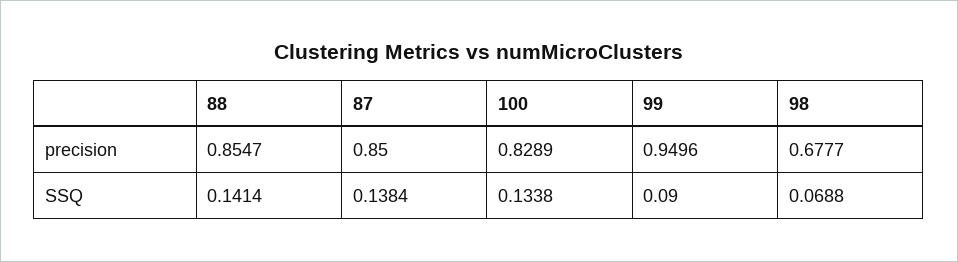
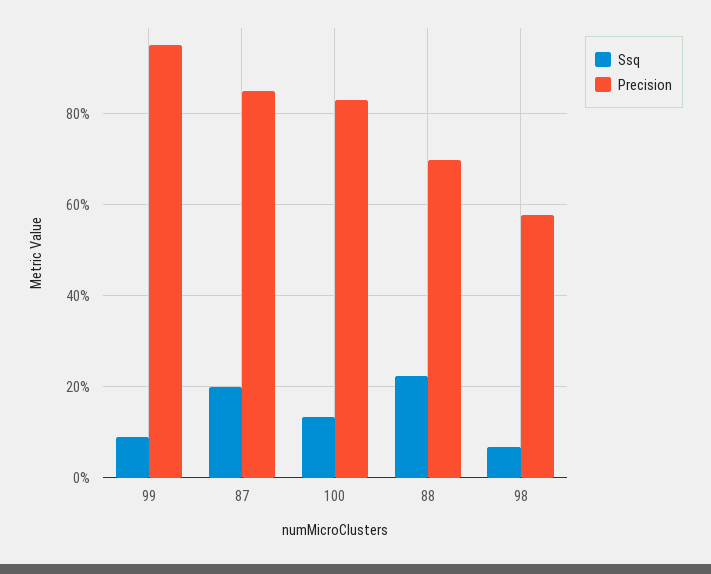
  {
    "precision": {
-     "88": 0.8547,
+     "88": 0.7,
      "87": 0.85,
      "100": 0.8289,
      "99": 0.9496,
-     "98": 0.6777
+     "98": 0.58
    },
    "SSQ": {
-     "88": 0.1414,
+     "88": 0.22,
-     "87": 0.1384,
+     "87": 0.2,
      "100": 0.1338,
      "99": 0.09,
      "98": 0.0688
    }
  }

